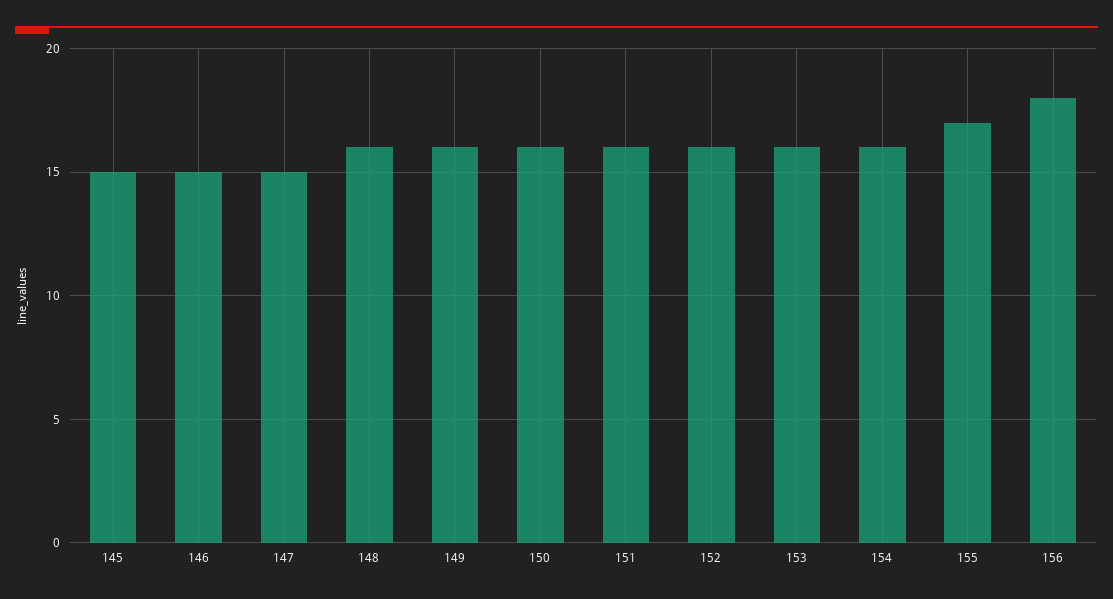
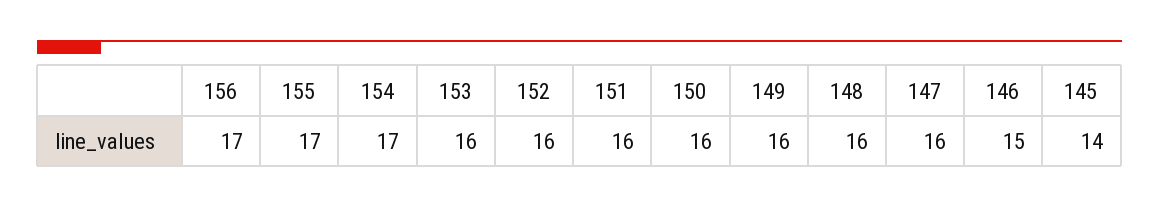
  {
-   "145": 15,
+   "145": 14,
    "146": 15,
-   "147": 15,
+   "147": 16,
    "148": 16,
    "149": 16,
    "150": 16,
    "151": 16,
    "152": 16,
    "153": 16,
-   "154": 16,
+   "154": 17,
    "155": 17,
-   "156": 18
+   "156": 17
  }

